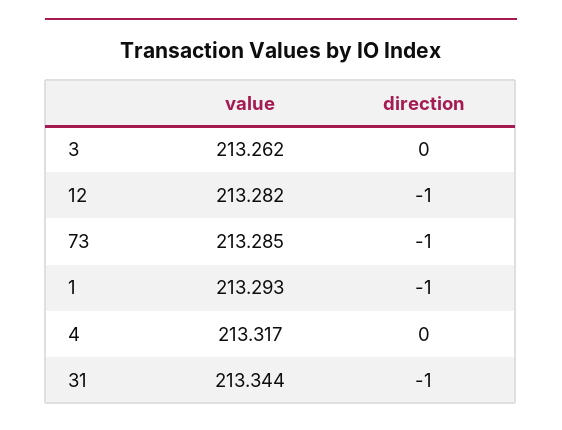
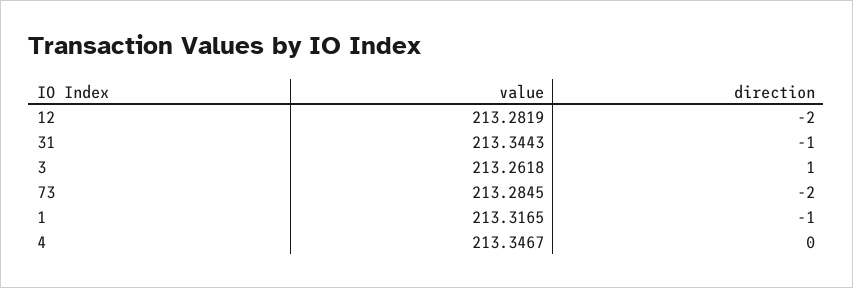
  {
    "value": {
      "3": 213.2618,
      "12": 213.2819,
      "73": 213.2845,
-     "1": 213.293,
+     "1": 213.3165,
-     "4": 213.317,
+     "4": 213.3467,
      "31": 213.3443
    },
    "direction": {
-     "3": 0,
+     "3": 1,
-     "12": -1,
+     "12": -2,
-     "73": -1,
+     "73": -2,
      "1": -1,
      "4": 0,
      "31": -1
    }
  }

